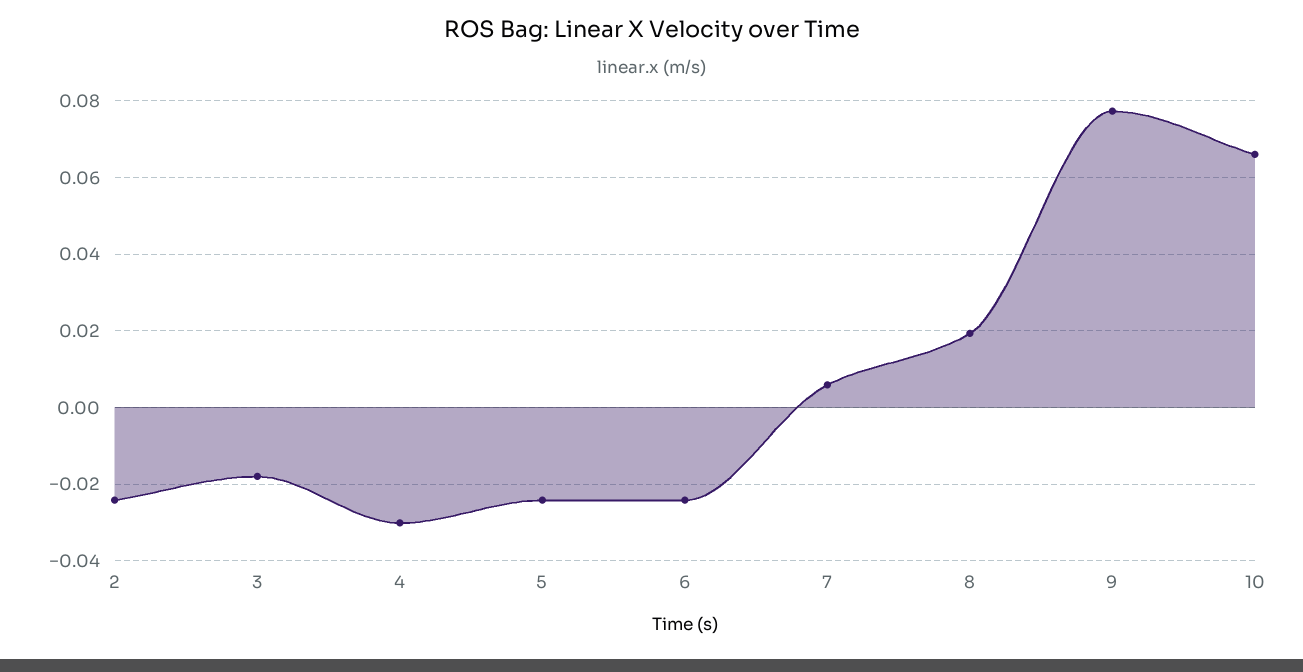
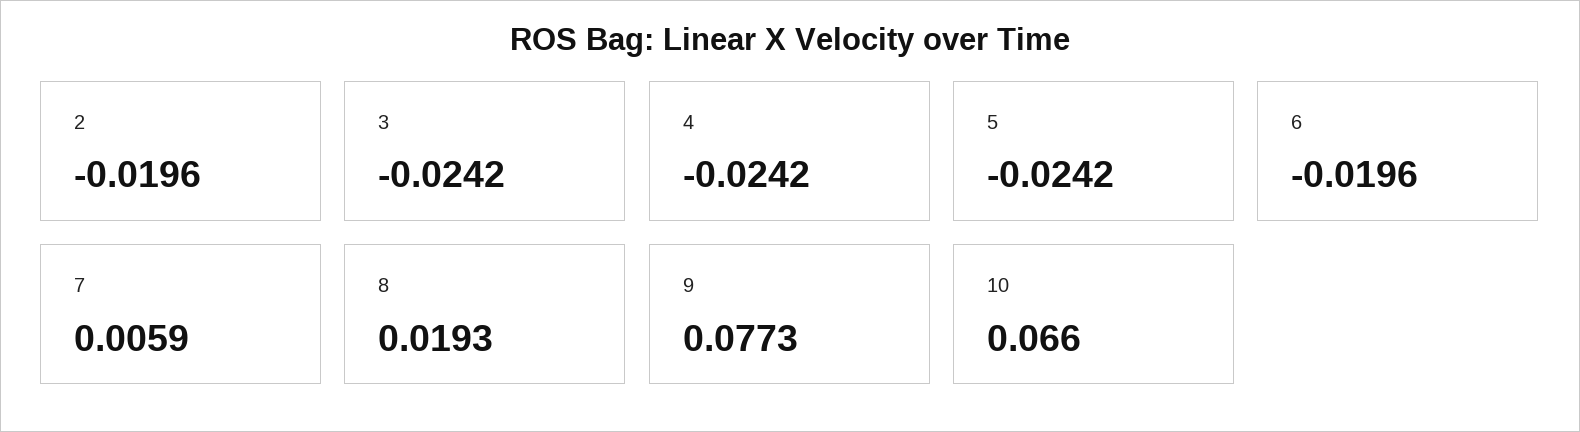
  {
-   "2": -0.024,
+   "2": -0.0196,
-   "3": -0.018,
+   "3": -0.0242,
-   "4": -0.03,
+   "4": -0.0242,
    "5": -0.0242,
-   "6": -0.024,
+   "6": -0.0196,
    "7": 0.0059,
    "8": 0.0193,
    "9": 0.0773,
    "10": 0.066
  }

